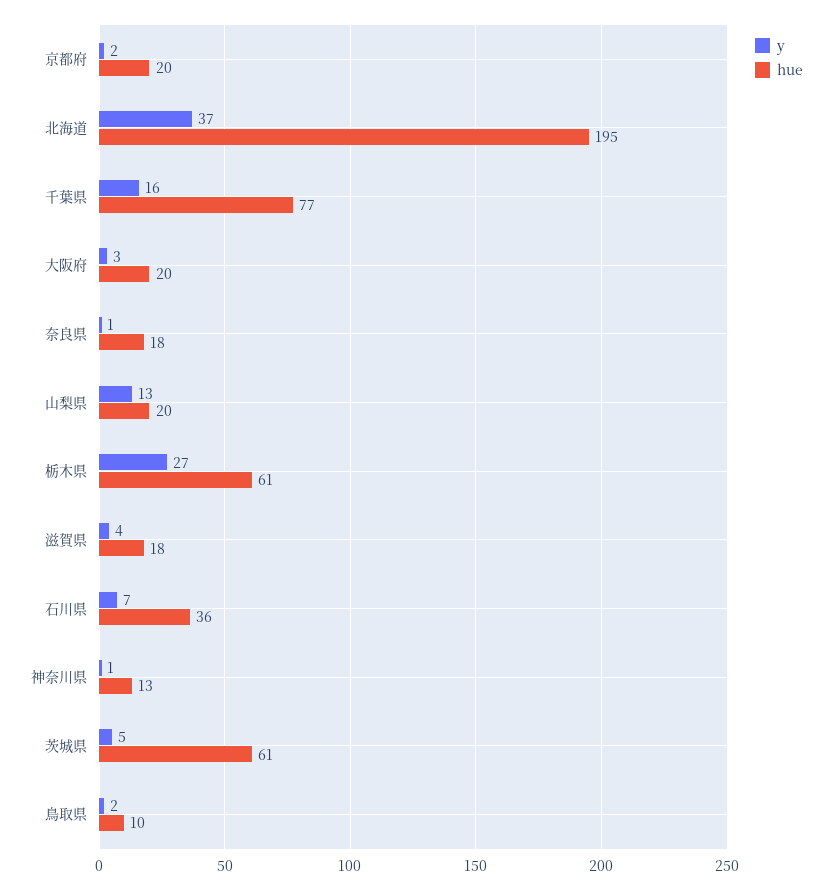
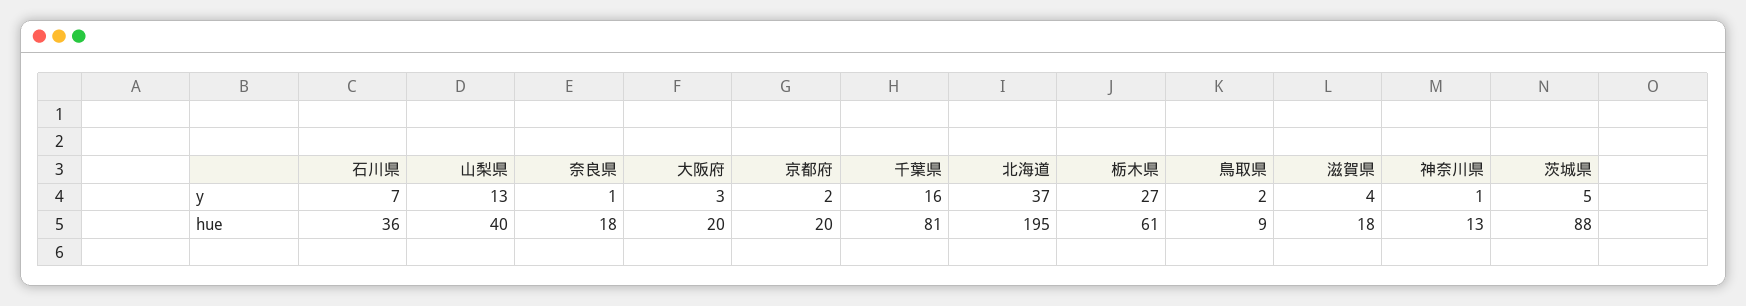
  {
    "y": {
      "京都府": 2,
      "北海道": 37,
      "千葉県": 16,
      "大阪府": 3,
      "奈良県": 1,
      "山梨県": 13,
      "栃木県": 27,
      "滋賀県": 4,
      "石川県": 7,
      "神奈川県": 1,
      "茨城県": 5,
      "鳥取県": 2
    },
    "hue": {
      "京都府": 20,
      "北海道": 195,
-     "千葉県": 77,
+     "千葉県": 81,
      "大阪府": 20,
      "奈良県": 18,
-     "山梨県": 20,
+     "山梨県": 40,
      "栃木県": 61,
      "滋賀県": 18,
      "石川県": 36,
      "神奈川県": 13,
-     "茨城県": 61,
+     "茨城県": 88,
-     "鳥取県": 10
+     "鳥取県": 9
    }
  }

